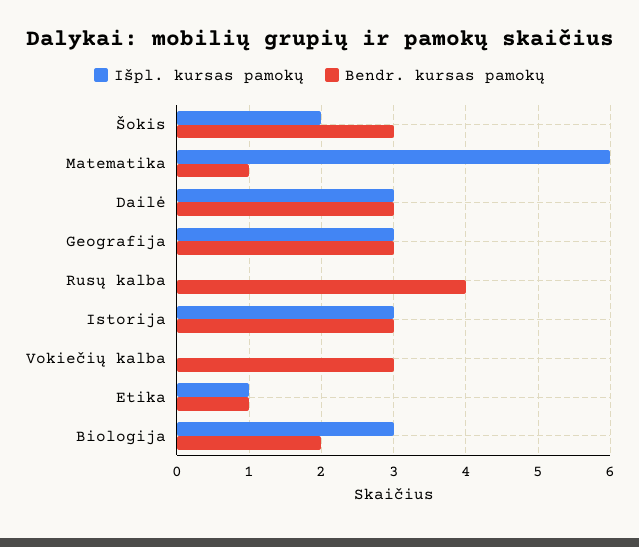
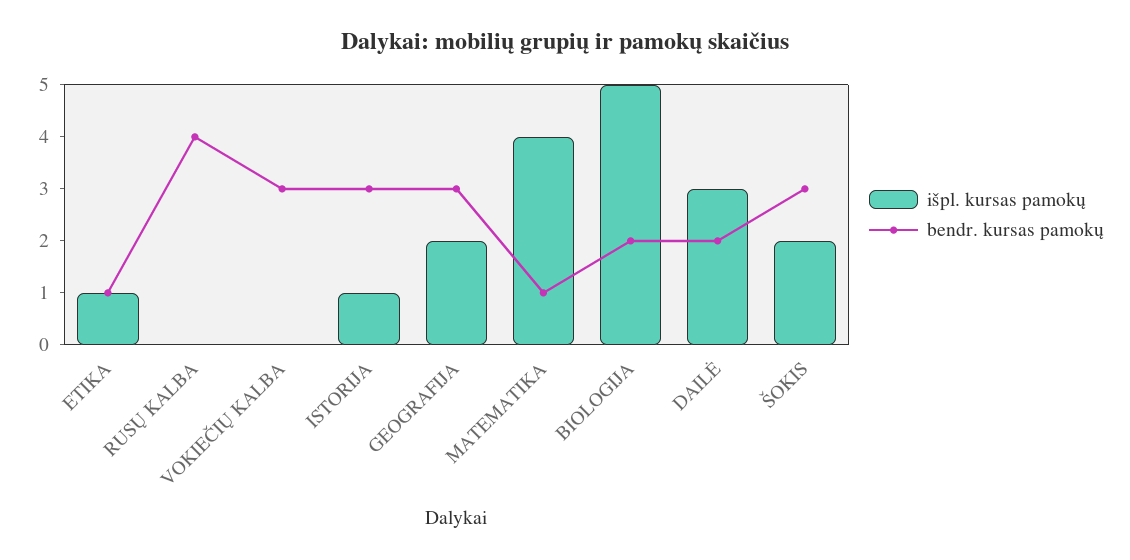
  {
    "Išpl. kursas pamokų": {
      "Šokis": 2,
-     "Matematika": 6,
+     "Matematika": 4,
      "Dailė": 3,
-     "Geografija": 3,
+     "Geografija": 2,
      "Rusų kalba": 0,
-     "Istorija": 3,
+     "Istorija": 1,
      "Vokiečių kalba": 0,
      "Etika": 1,
-     "Biologija": 3
+     "Biologija": 5
    },
    "Bendr. kursas pamokų": {
      "Šokis": 3,
      "Matematika": 1,
-     "Dailė": 3,
+     "Dailė": 2,
      "Geografija": 3,
      "Rusų kalba": 4,
      "Istorija": 3,
      "Vokiečių kalba": 3,
      "Etika": 1,
      "Biologija": 2
    }
  }

